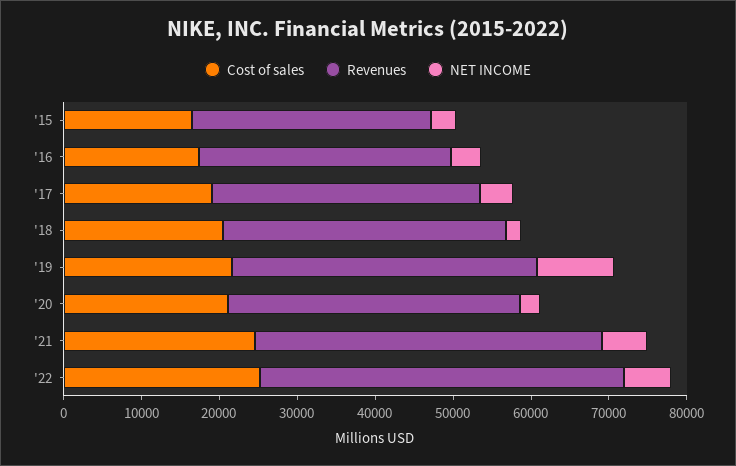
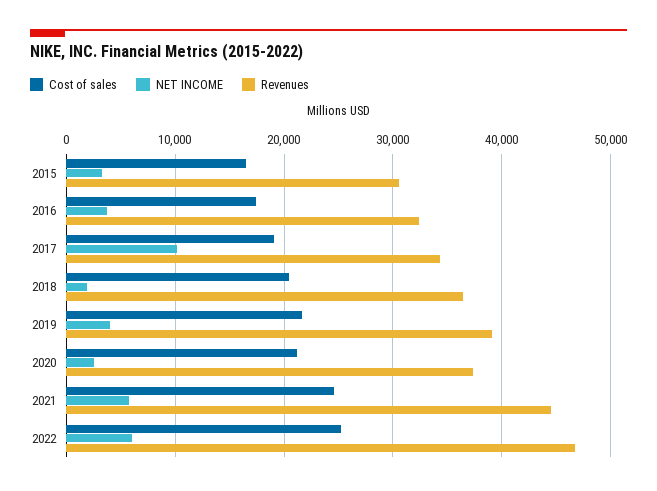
  {
    "Cost of sales": {
      "'15": 17000,
      "'16": 17000,
      "'17": 19000,
      "'18": 20000,
      "'19": 22000,
      "'20": 21000,
      "'21": 25000,
      "'22": 25000
    },
    "Revenues": {
      "'15": 31000,
      "'16": 32000,
      "'17": 34000,
      "'18": 36000,
      "'19": 39000,
      "'20": 37000,
      "'21": 45000,
      "'22": 47000
    },
    "NET INCOME": {
      "'15": 3000,
      "'16": 4000,
-     "'17": 4000,
+     "'17": 10000,
      "'18": 2000,
-     "'19": 10000,
+     "'19": 4000,
      "'20": 3000,
      "'21": 6000,
      "'22": 6000
    }
  }

